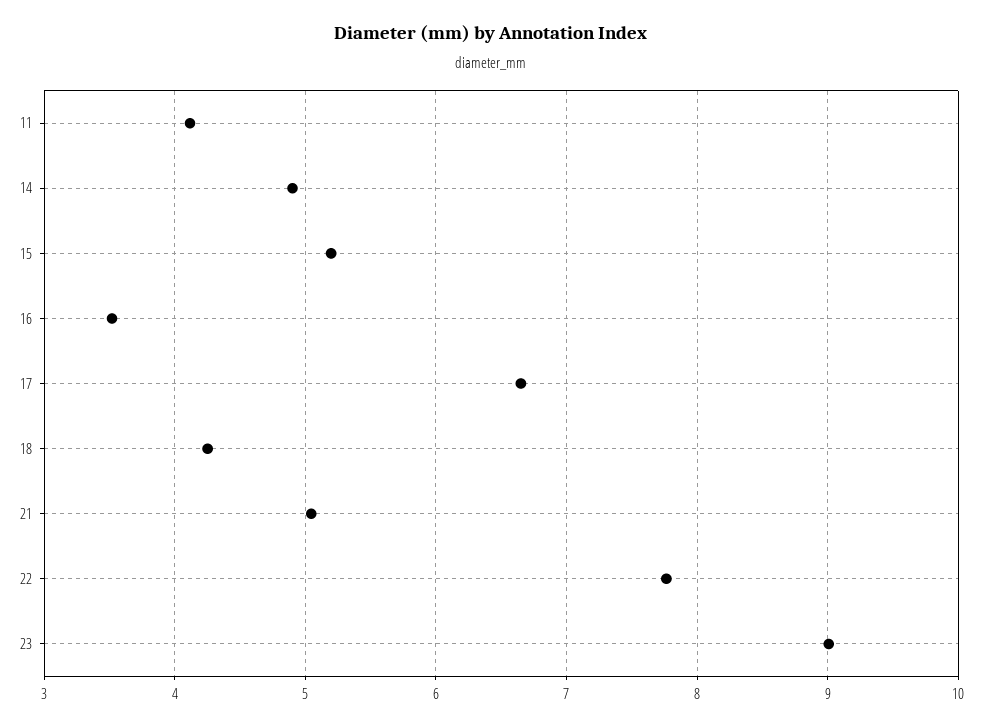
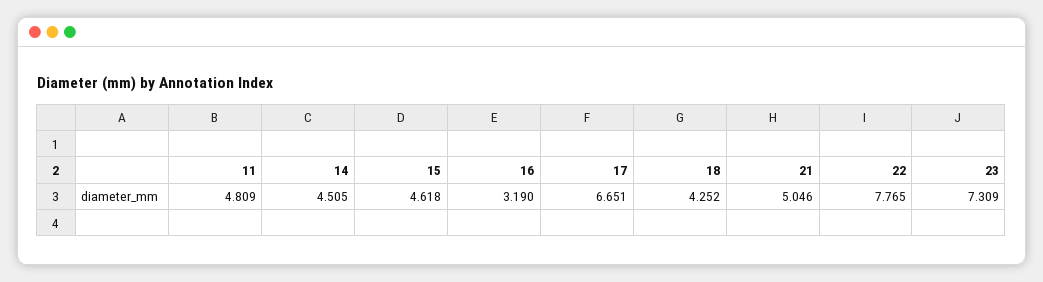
  {
-   "11": 4.1,
+   "11": 4.809,
-   "14": 4.9,
+   "14": 4.505,
-   "15": 5.2,
+   "15": 4.618,
-   "16": 3.5,
+   "16": 3.19,
    "17": 6.651,
    "18": 4.252,
    "21": 5.046,
    "22": 7.765,
-   "23": 9
+   "23": 7.309
  }

